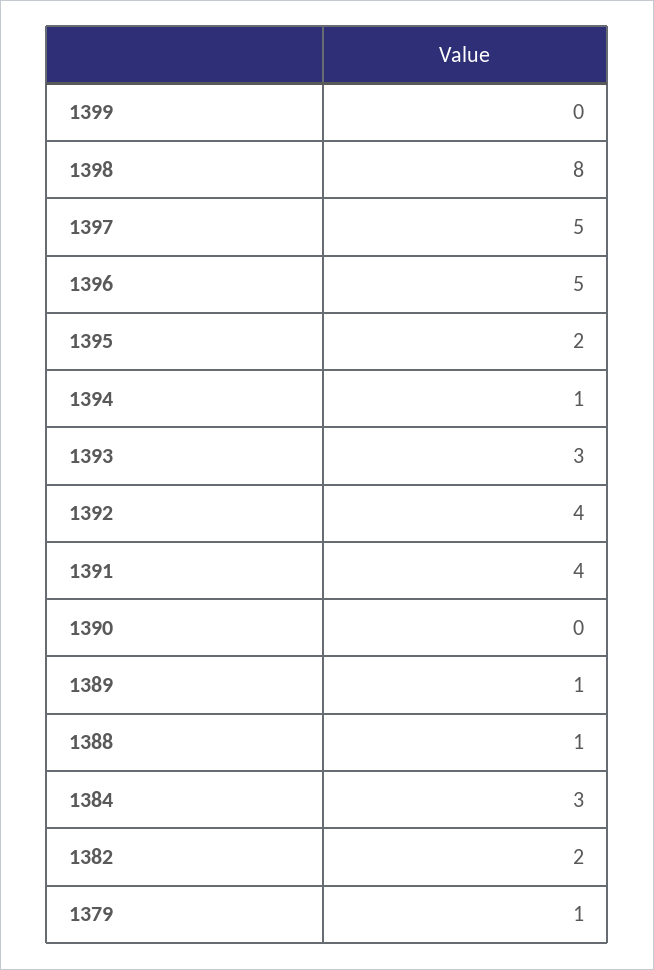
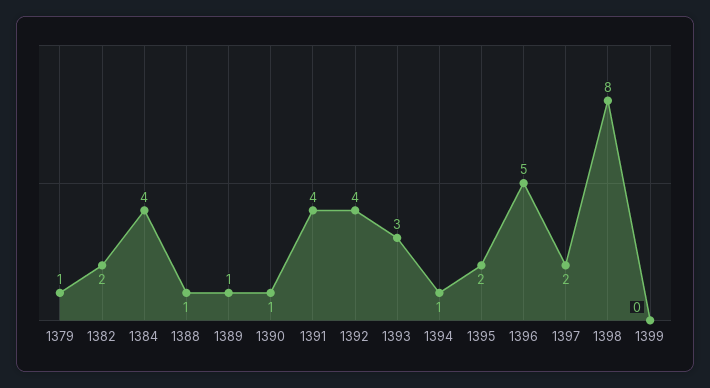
  {
    "1399": 0,
    "1398": 8,
-   "1397": 5,
+   "1397": 2,
    "1396": 5,
    "1395": 2,
    "1394": 1,
    "1393": 3,
    "1392": 4,
    "1391": 4,
-   "1390": 0,
+   "1390": 1,
    "1389": 1,
    "1388": 1,
-   "1384": 3,
+   "1384": 4,
    "1382": 2,
    "1379": 1
  }

